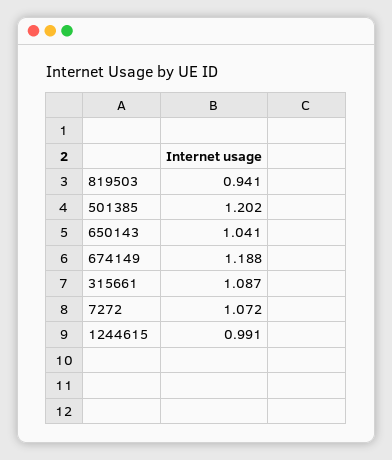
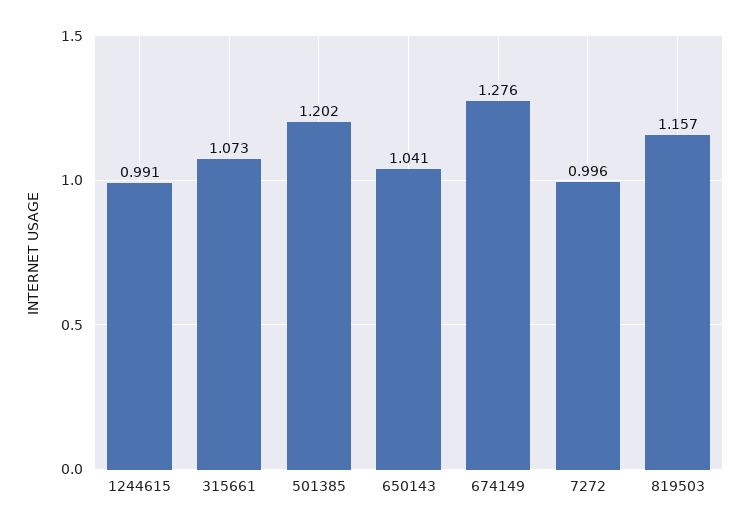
  {
-   "819503": 0.941,
+   "819503": 1.157,
    "501385": 1.202,
    "650143": 1.041,
-   "674149": 1.188,
+   "674149": 1.276,
-   "315661": 1.087,
+   "315661": 1.073,
-   "7272": 1.072,
+   "7272": 0.996,
    "1244615": 0.991
  }

